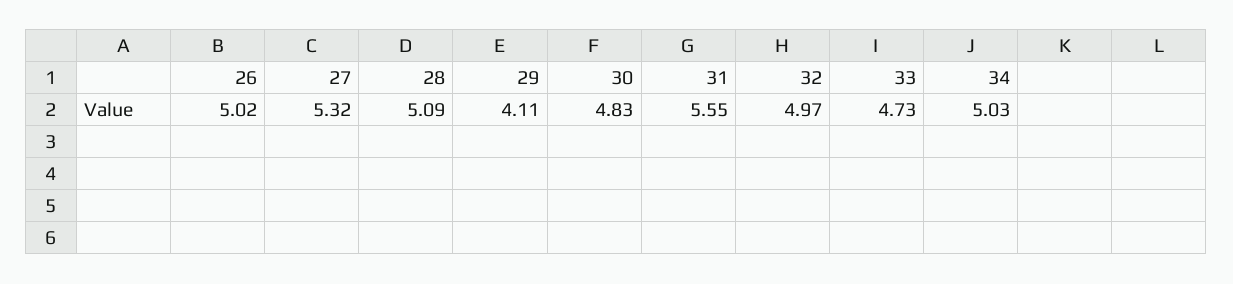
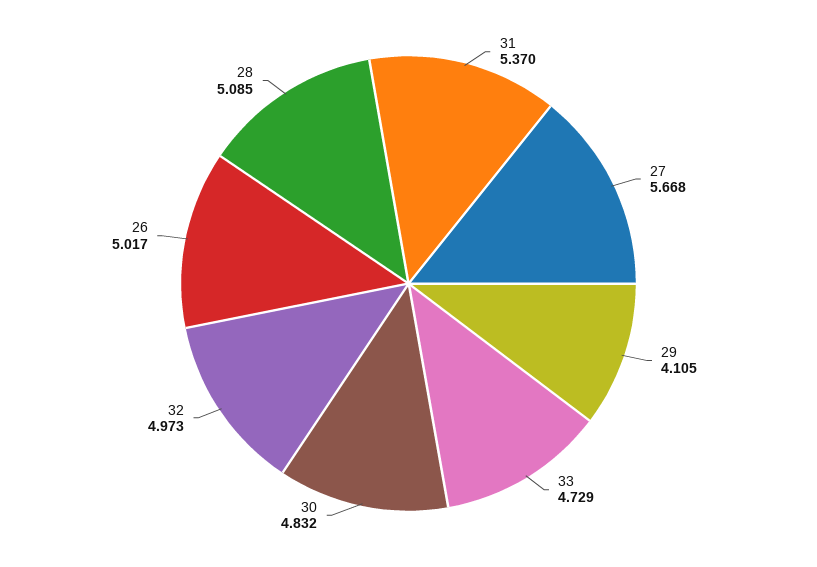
  {
    "26": 5.017,
-   "27": 5.32,
+   "27": 5.668,
    "28": 5.085,
    "29": 4.105,
    "30": 4.832,
-   "31": 5.55,
+   "31": 5.37,
    "32": 4.973,
-   "33": 4.729,
+   "33": 4.729
-   "34": 5.03
  }

